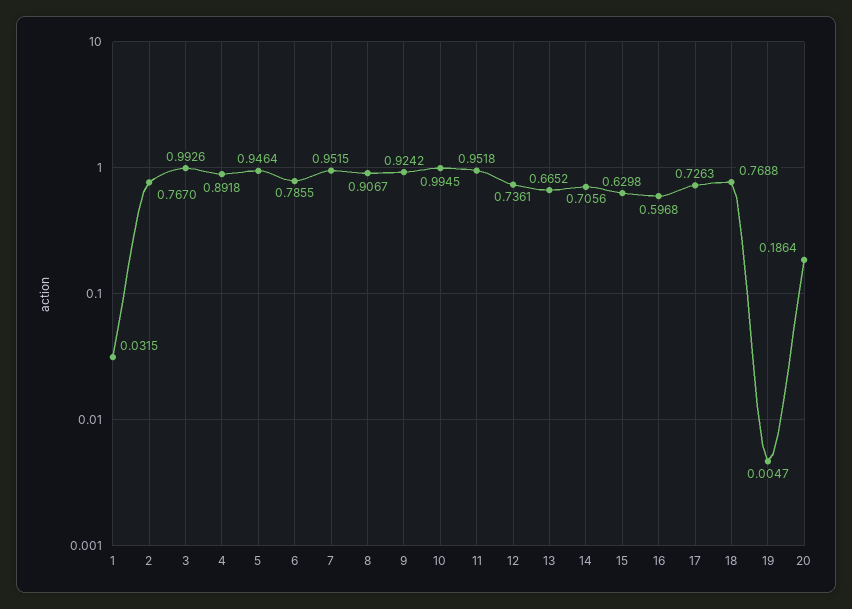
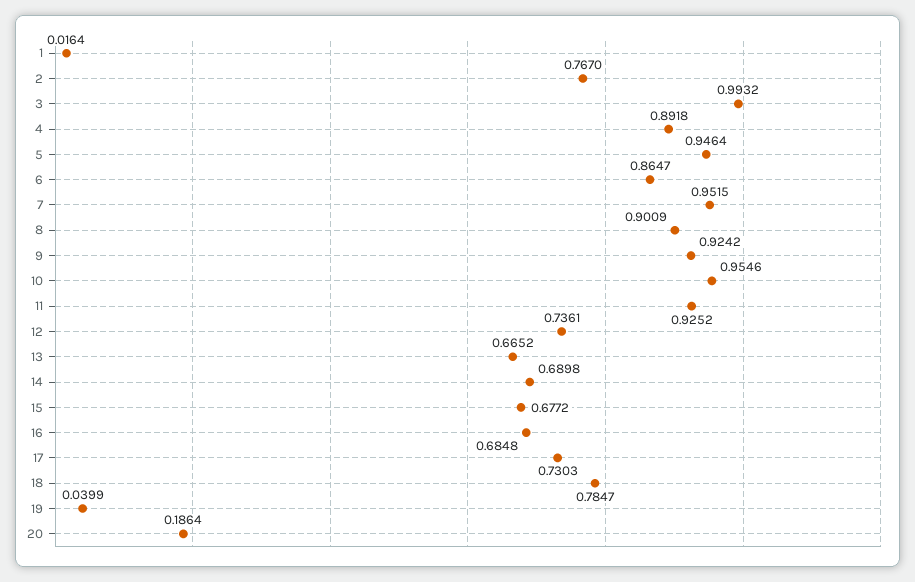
  {
-   "1": 0.0315,
+   "1": 0.0164,
    "2": 0.767,
-   "3": 0.9926,
+   "3": 0.9932,
    "4": 0.8918,
    "5": 0.9464,
-   "6": 0.7855,
+   "6": 0.8647,
    "7": 0.9515,
-   "8": 0.9067,
+   "8": 0.9009,
    "9": 0.9242,
-   "10": 0.9945,
+   "10": 0.9546,
-   "11": 0.9518,
+   "11": 0.9252,
    "12": 0.7361,
    "13": 0.6652,
-   "14": 0.7056,
+   "14": 0.6898,
-   "15": 0.6298,
+   "15": 0.6772,
-   "16": 0.5968,
+   "16": 0.6848,
-   "17": 0.7263,
+   "17": 0.7303,
-   "18": 0.7688,
+   "18": 0.7847,
-   "19": 0.0047,
+   "19": 0.0399,
    "20": 0.1864
  }

